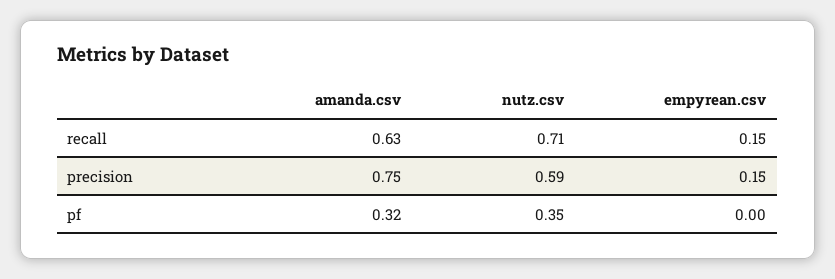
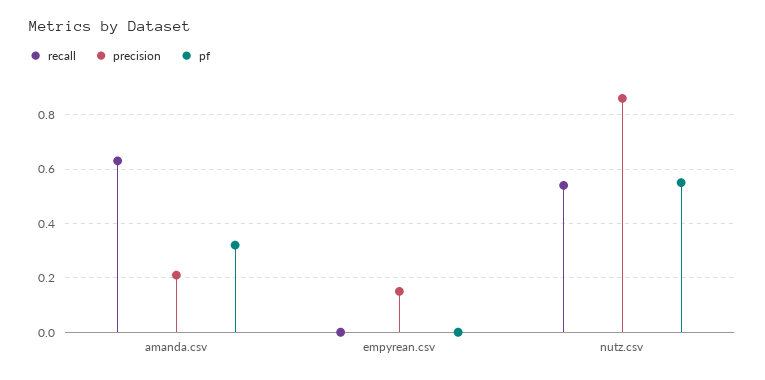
  {
    "recall": {
      "amanda.csv": 0.63,
-     "nutz.csv": 0.71,
+     "nutz.csv": 0.55,
-     "empyrean.csv": 0.15
+     "empyrean.csv": 0
    },
    "precision": {
-     "amanda.csv": 0.75,
+     "amanda.csv": 0.2,
-     "nutz.csv": 0.59,
+     "nutz.csv": 0.85,
      "empyrean.csv": 0.15
    },
    "pf": {
      "amanda.csv": 0.32,
-     "nutz.csv": 0.35,
+     "nutz.csv": 0.55,
      "empyrean.csv": 0
    }
  }

